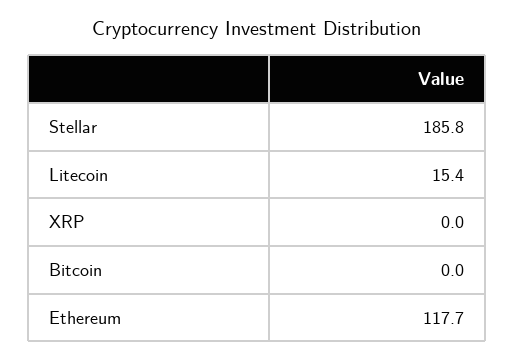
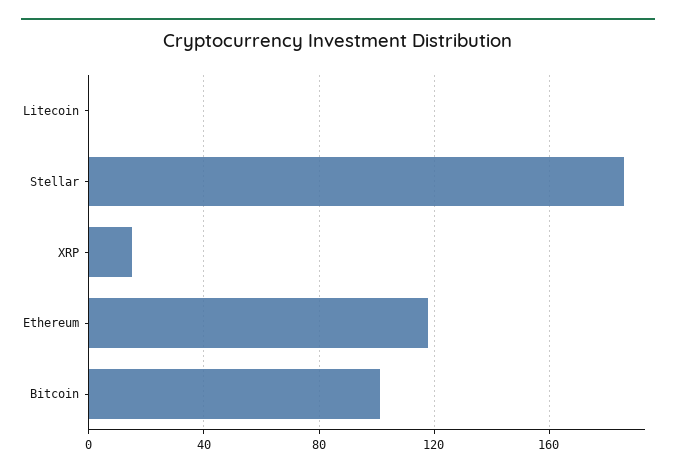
  {
    "Stellar": 185.8,
-   "Litecoin": 15.4,
+   "Litecoin": 0,
-   "XRP": 0,
+   "XRP": 15,
-   "Bitcoin": 0,
+   "Bitcoin": 100,
    "Ethereum": 117.7
  }

